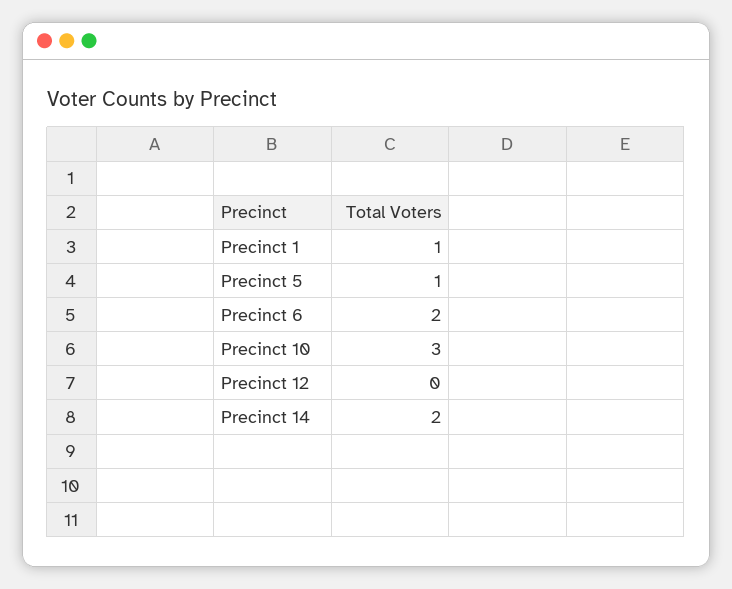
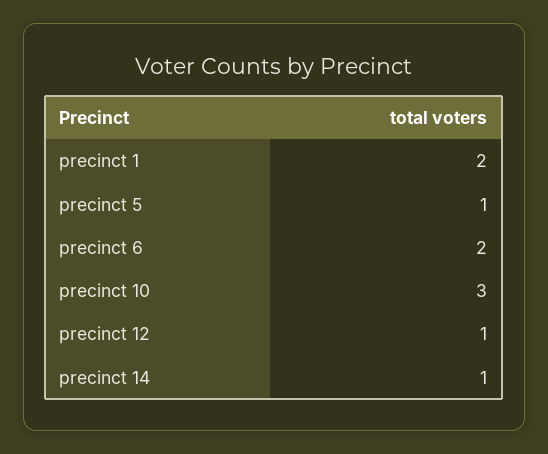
  {
-   "Precinct 1": 1,
+   "Precinct 1": 2,
    "Precinct 5": 1,
    "Precinct 6": 2,
    "Precinct 10": 3,
-   "Precinct 12": 0,
+   "Precinct 12": 1,
-   "Precinct 14": 2
+   "Precinct 14": 1
  }

